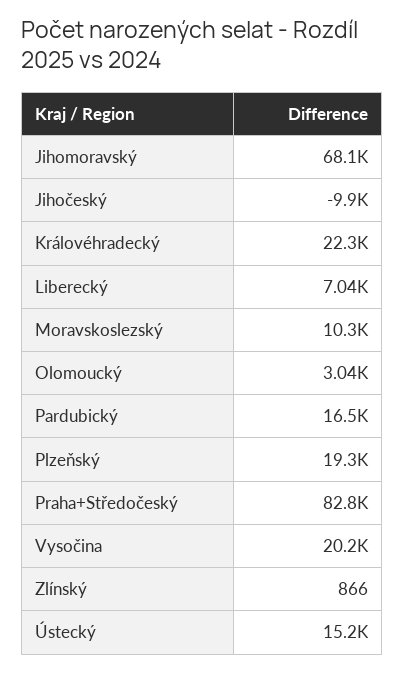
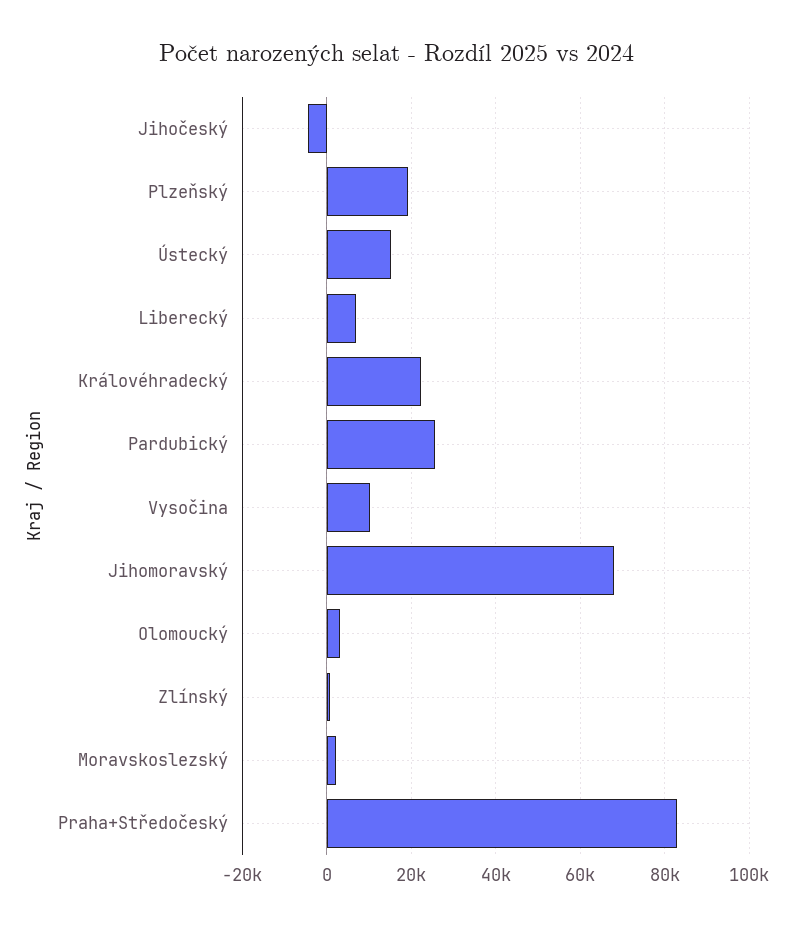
  {
    "Jihomoravský": 68100,
-   "Jihočeský": -9900,
+   "Jihočeský": -4000,
    "Královéhradecký": 22300,
    "Liberecký": 7040,
-   "Moravskoslezský": 10300,
+   "Moravskoslezský": 2000,
    "Olomoucký": 3040,
-   "Pardubický": 16500,
+   "Pardubický": 26000,
    "Plzeňský": 19300,
    "Praha+Středočeský": 82800,
-   "Vysočina": 20200,
+   "Vysočina": 10000,
    "Zlínský": 866,
    "Ústecký": 15200
  }

